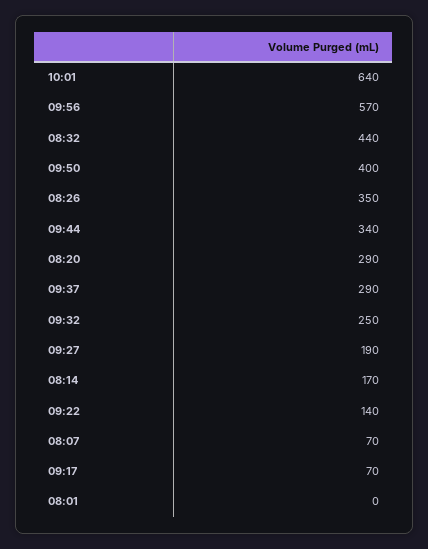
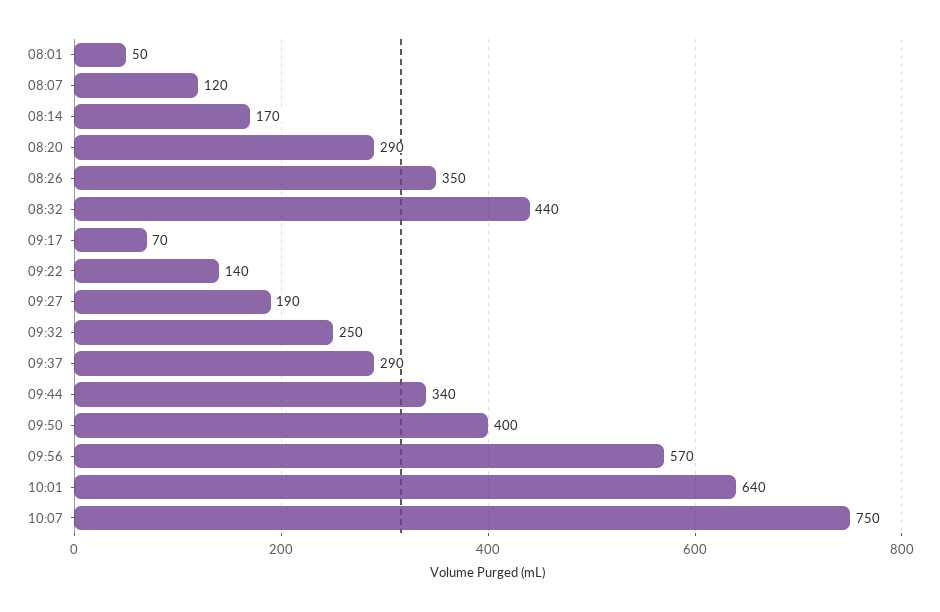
  {
    "10:01": 640,
    "09:56": 570,
    "08:32": 440,
    "09:50": 400,
    "08:26": 350,
    "09:44": 340,
    "08:20": 290,
    "09:37": 290,
    "09:32": 250,
    "09:27": 190,
    "08:14": 170,
    "09:22": 140,
-   "08:07": 70,
+   "08:07": 120,
    "09:17": 70,
-   "08:01": 0
+   "08:01": 50,
+   "10:07": 750
  }

